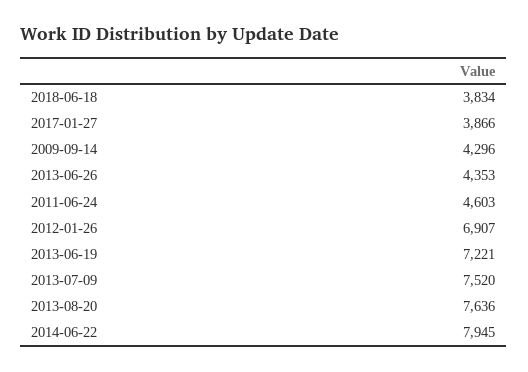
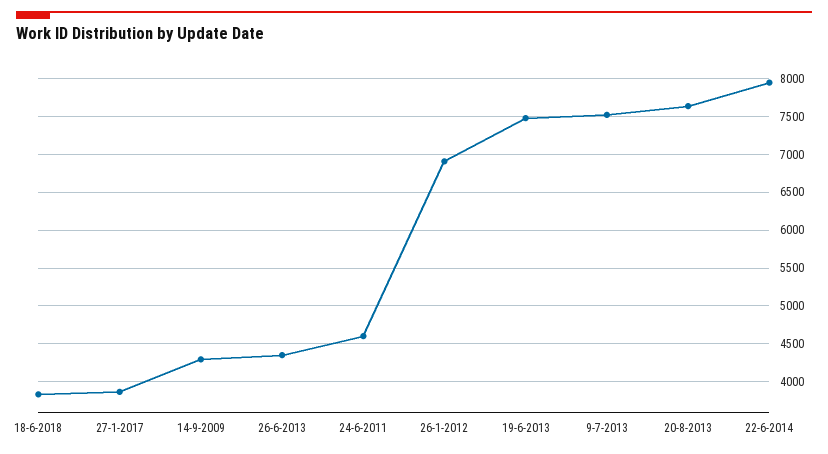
  {
    "2018-06-18": 3834,
    "2017-01-27": 3866,
    "2009-09-14": 4296,
    "2013-06-26": 4353,
    "2011-06-24": 4603,
    "2012-01-26": 6907,
-   "2013-06-19": 7221,
+   "2013-06-19": 7500,
    "2013-07-09": 7520,
    "2013-08-20": 7636,
    "2014-06-22": 7945
  }

